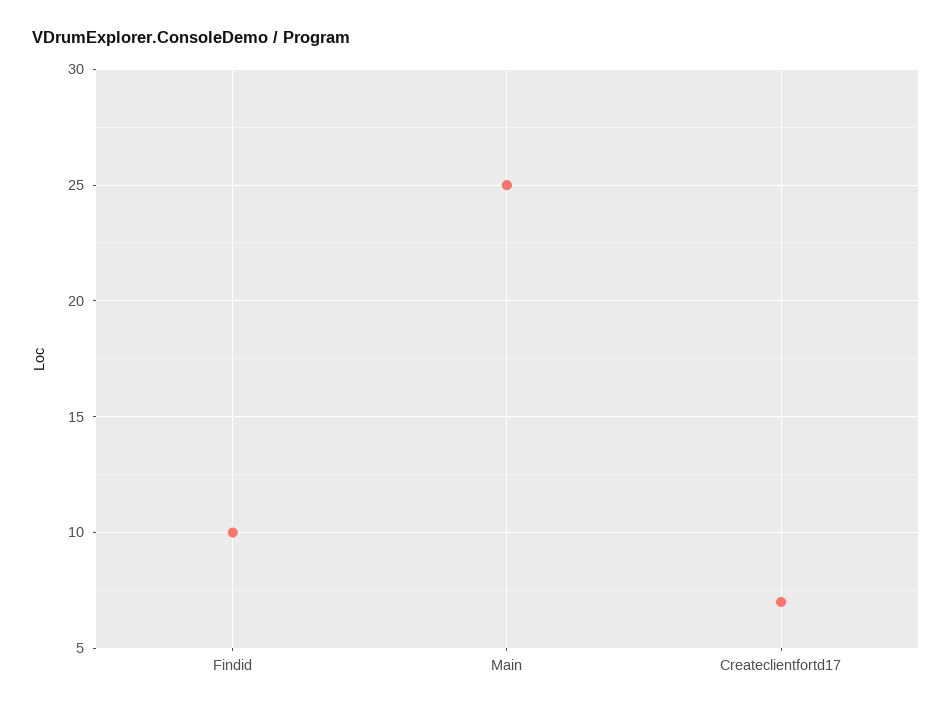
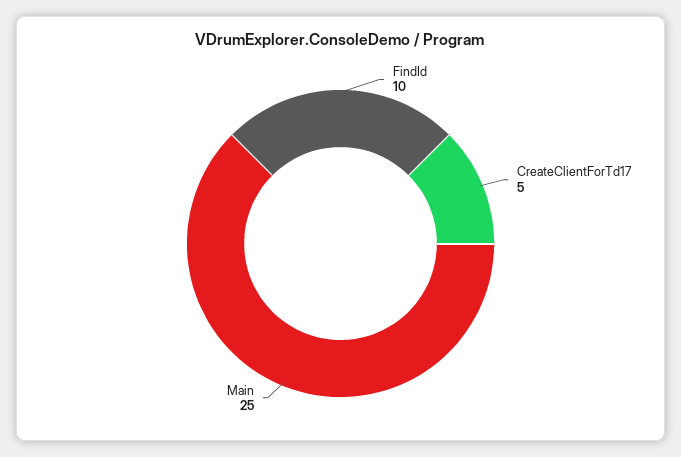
  {
    "Findid": 10,
    "Main": 25,
-   "Createclientfortd17": 7
+   "Createclientfortd17": 5
  }

